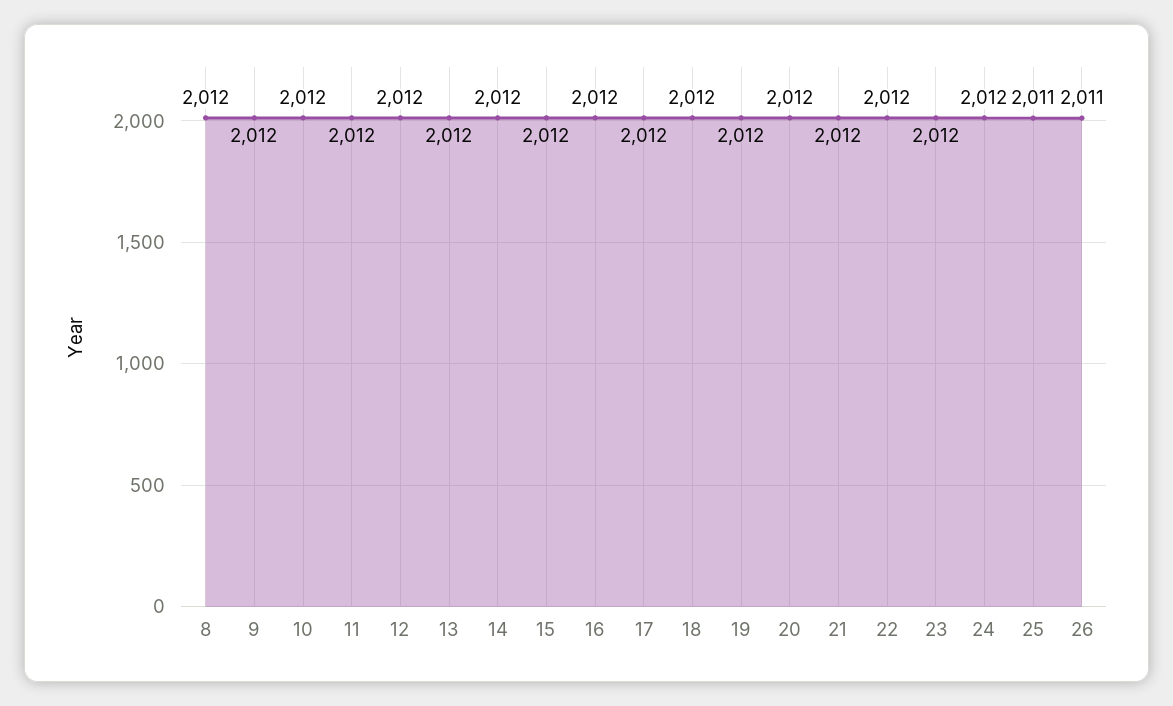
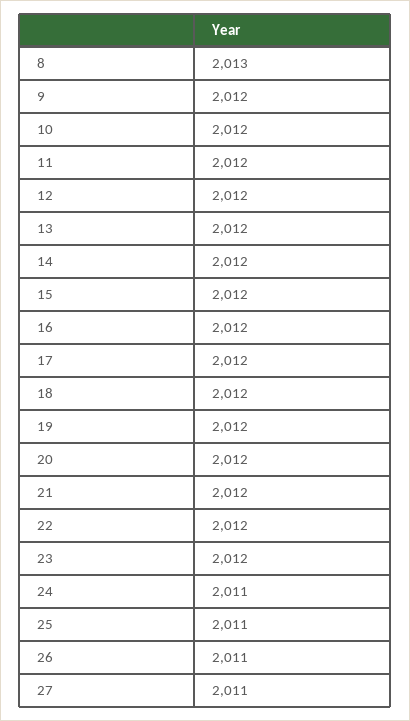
  {
-   "8": 2012,
+   "8": 2013,
    "9": 2012,
    "10": 2012,
    "11": 2012,
    "12": 2012,
    "13": 2012,
    "14": 2012,
    "15": 2012,
    "16": 2012,
    "17": 2012,
    "18": 2012,
    "19": 2012,
    "20": 2012,
    "21": 2012,
    "22": 2012,
    "23": 2012,
-   "24": 2012,
+   "24": 2011,
    "25": 2011,
-   "26": 2011
+   "26": 2011,
+   "27": 2011
  }

